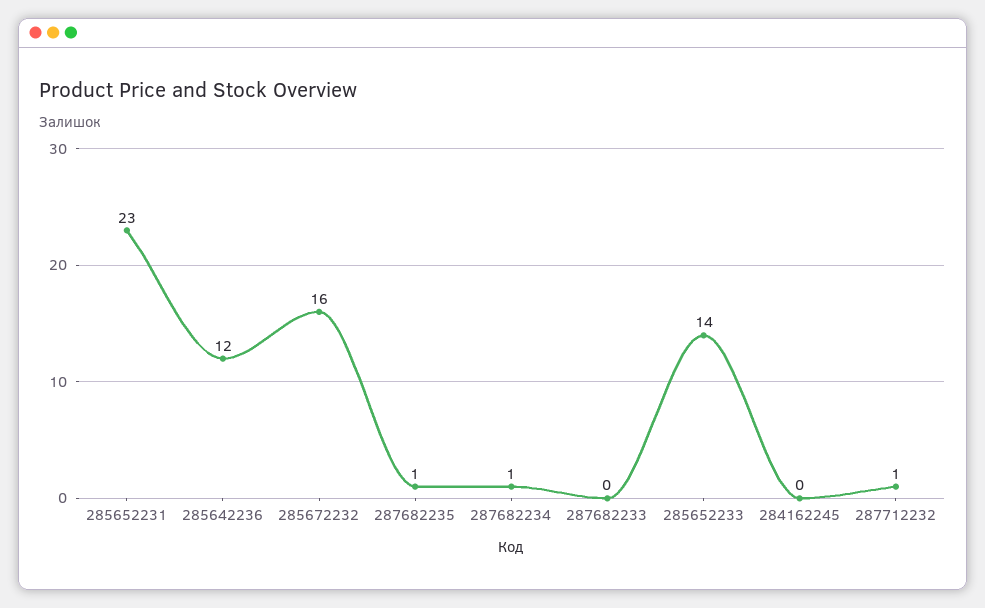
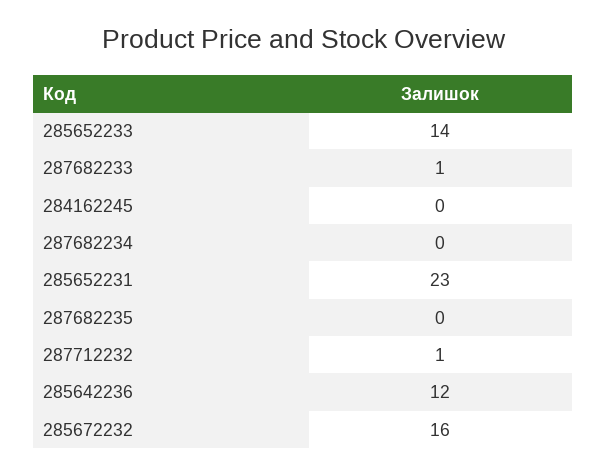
  {
    "285652231": 23,
    "285642236": 12,
    "285672232": 16,
-   "287682235": 1,
+   "287682235": 0,
-   "287682234": 1,
+   "287682234": 0,
-   "287682233": 0,
+   "287682233": 1,
    "285652233": 14,
    "284162245": 0,
    "287712232": 1
  }

